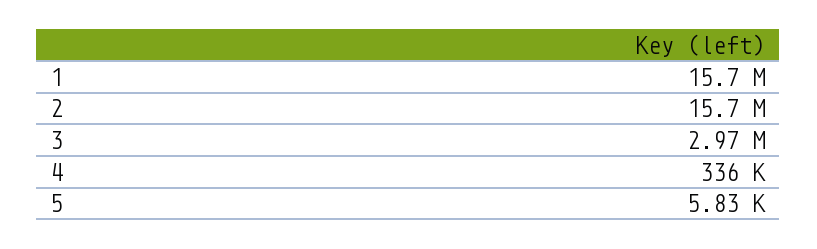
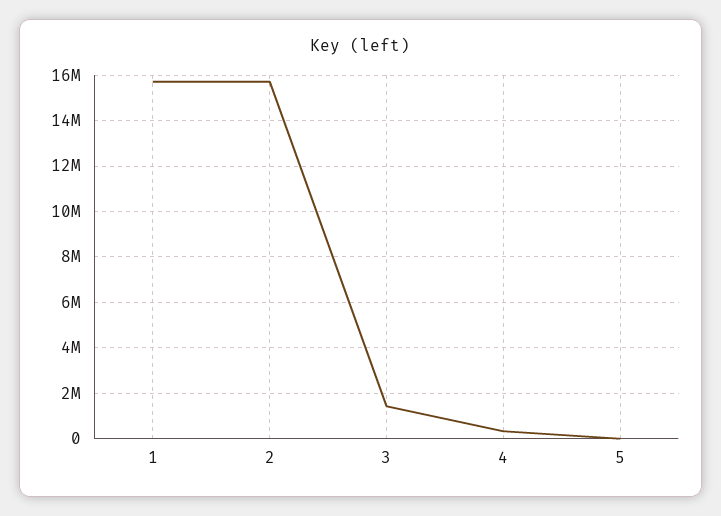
  {
    "1": 15700000,
    "2": 15700000,
-   "3": 2970000,
+   "3": 1500000,
    "4": 336000,
    "5": 5830
  }

